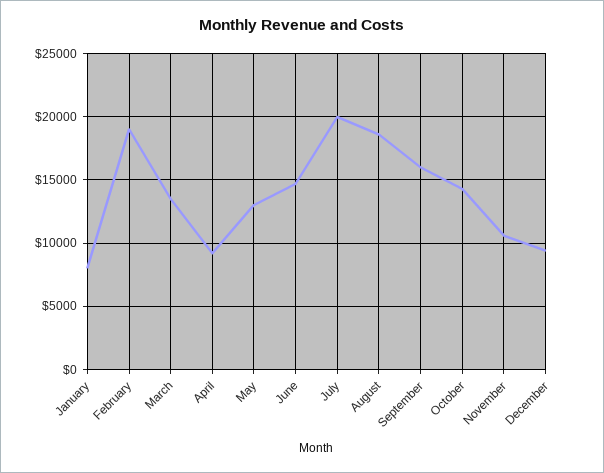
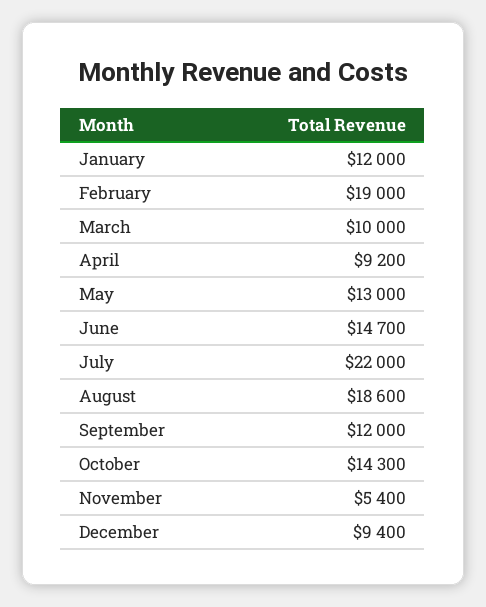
  {
-   "January": 8000,
+   "January": 12000,
    "February": 19000,
-   "March": 13500,
+   "March": 10000,
    "April": 9200,
    "May": 13000,
    "June": 14700,
-   "July": 20000,
+   "July": 22000,
    "August": 18600,
-   "September": 16000,
+   "September": 12000,
    "October": 14300,
-   "November": 10500,
+   "November": 5400,
    "December": 9400
  }

